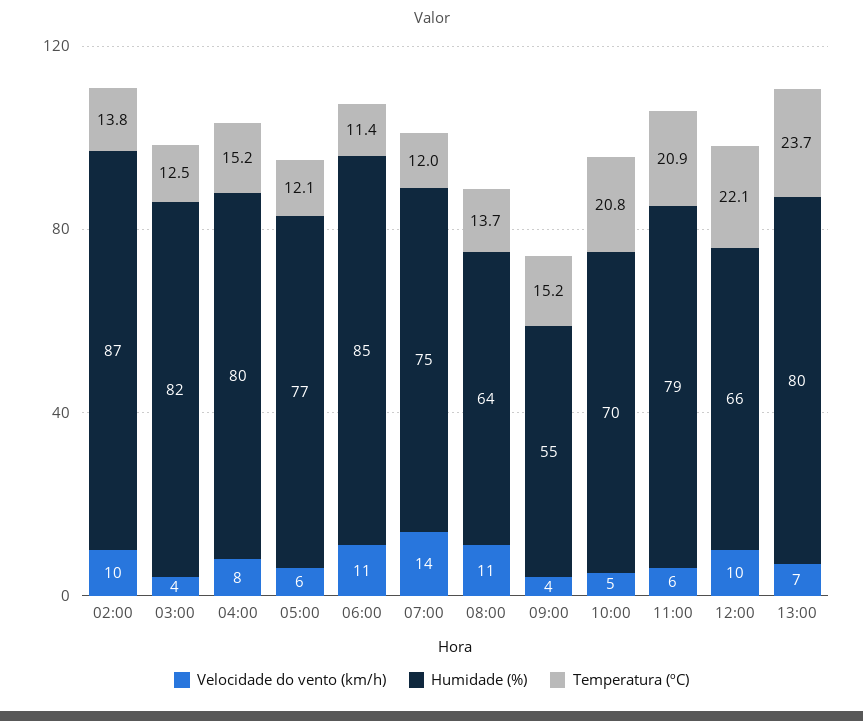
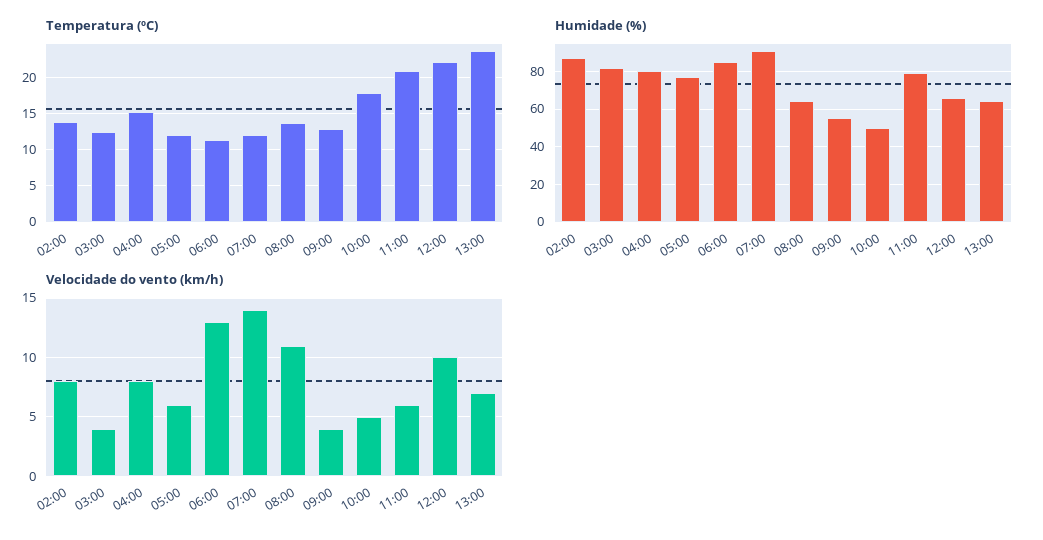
  {
    "Velocidade do vento (km/h)": {
-     "02:00": 10,
+     "02:00": 8,
      "03:00": 4,
      "04:00": 8,
      "05:00": 6,
-     "06:00": 11,
+     "06:00": 13,
      "07:00": 14,
      "08:00": 11,
      "09:00": 4,
      "10:00": 5,
      "11:00": 6,
      "12:00": 10,
      "13:00": 7
    },
    "Humidade (%)": {
      "02:00": 87,
      "03:00": 82,
      "04:00": 80,
      "05:00": 77,
      "06:00": 85,
-     "07:00": 75,
+     "07:00": 90,
      "08:00": 64,
      "09:00": 55,
-     "10:00": 70,
+     "10:00": 50,
      "11:00": 79,
      "12:00": 66,
-     "13:00": 80
+     "13:00": 65
    },
    "Temperatura (ºC)": {
      "02:00": 13.8,
      "03:00": 12.5,
      "04:00": 15.2,
      "05:00": 12.1,
      "06:00": 11.4,
      "07:00": 12,
      "08:00": 13.7,
-     "09:00": 15.2,
+     "09:00": 13,
-     "10:00": 20.8,
+     "10:00": 18,
      "11:00": 20.9,
      "12:00": 22.1,
      "13:00": 23.7
    }
  }

